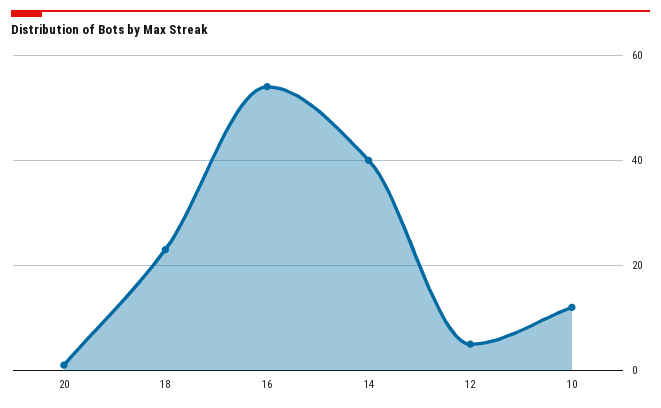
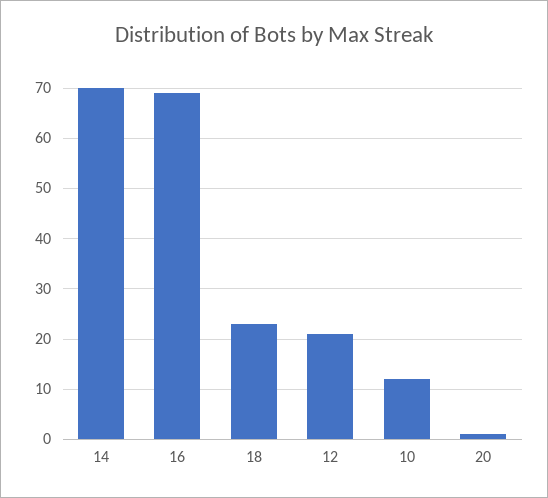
  {
    "20": 0,
    "18": 25,
-   "16": 55,
+   "16": 70,
-   "14": 40,
+   "14": 70,
-   "12": 5,
+   "12": 20,
    "10": 10
  }

